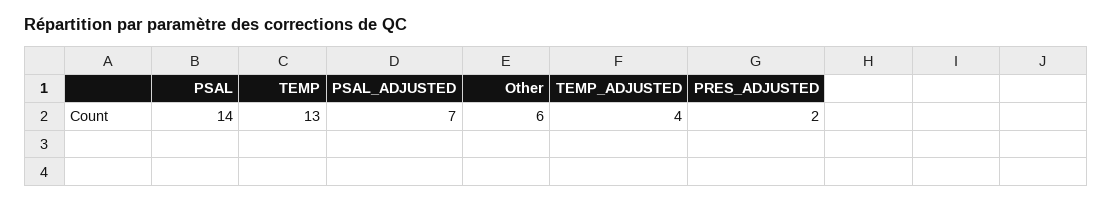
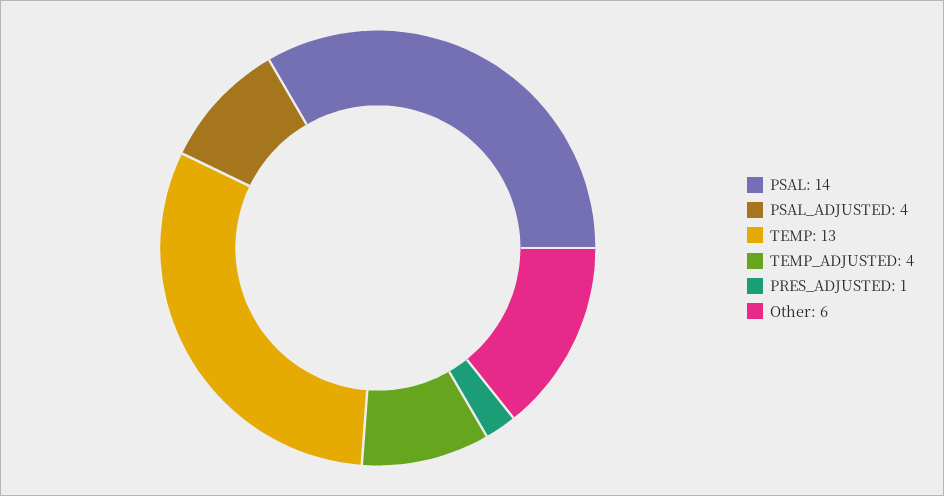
  {
    "PSAL": 14,
    "TEMP": 13,
-   "PSAL_ADJUSTED": 7,
+   "PSAL_ADJUSTED": 4,
    "Other": 6,
    "TEMP_ADJUSTED": 4,
-   "PRES_ADJUSTED": 2
+   "PRES_ADJUSTED": 1
  }

